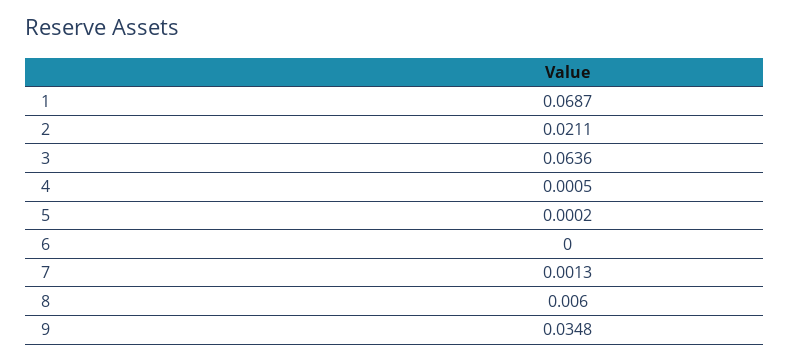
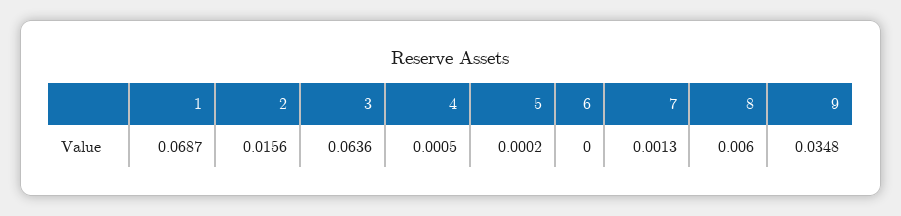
  {
    "1": 0.0687,
-   "2": 0.0211,
+   "2": 0.0156,
    "3": 0.0636,
    "4": 0.0005,
    "5": 0.0002,
    "6": 0,
    "7": 0.0013,
    "8": 0.006,
    "9": 0.0348
  }

